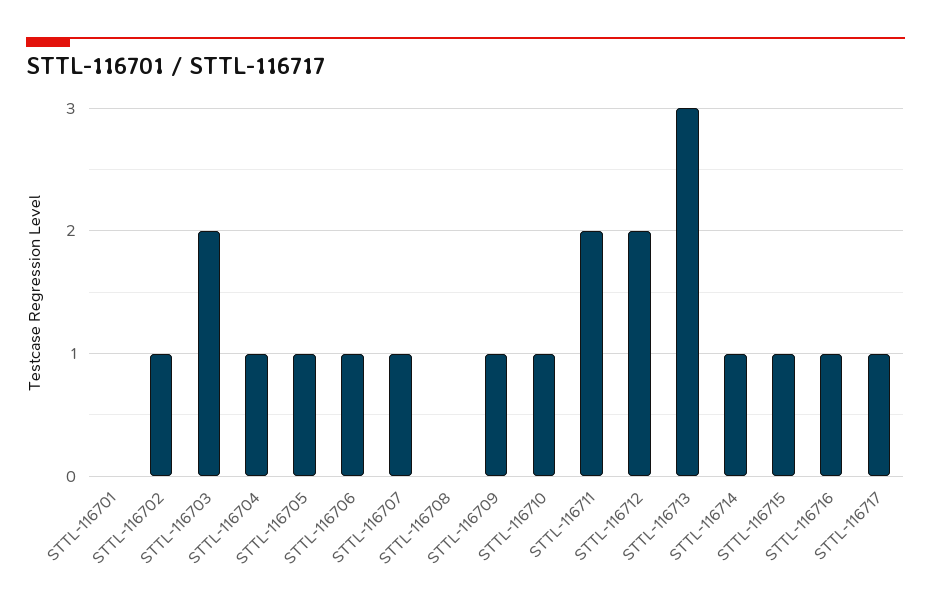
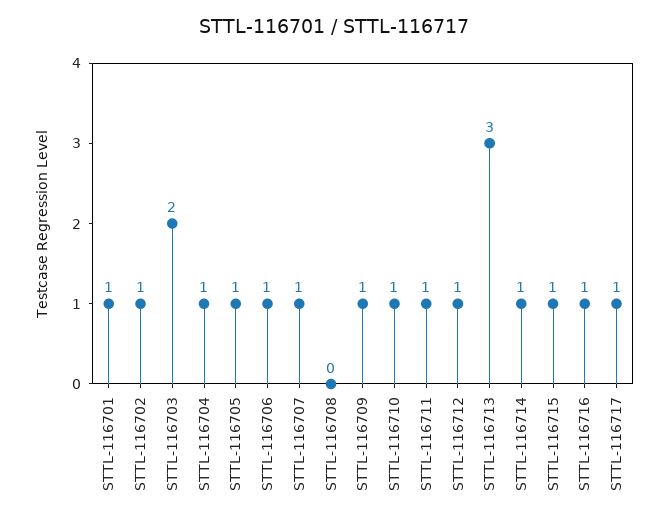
  {
-   "STTL-116701": 0,
+   "STTL-116701": 1,
    "STTL-116702": 1,
    "STTL-116703": 2,
    "STTL-116704": 1,
    "STTL-116705": 1,
    "STTL-116706": 1,
    "STTL-116707": 1,
    "STTL-116708": 0,
    "STTL-116709": 1,
    "STTL-116710": 1,
-   "STTL-116711": 2,
+   "STTL-116711": 1,
-   "STTL-116712": 2,
+   "STTL-116712": 1,
    "STTL-116713": 3,
    "STTL-116714": 1,
    "STTL-116715": 1,
    "STTL-116716": 1,
    "STTL-116717": 1
  }

